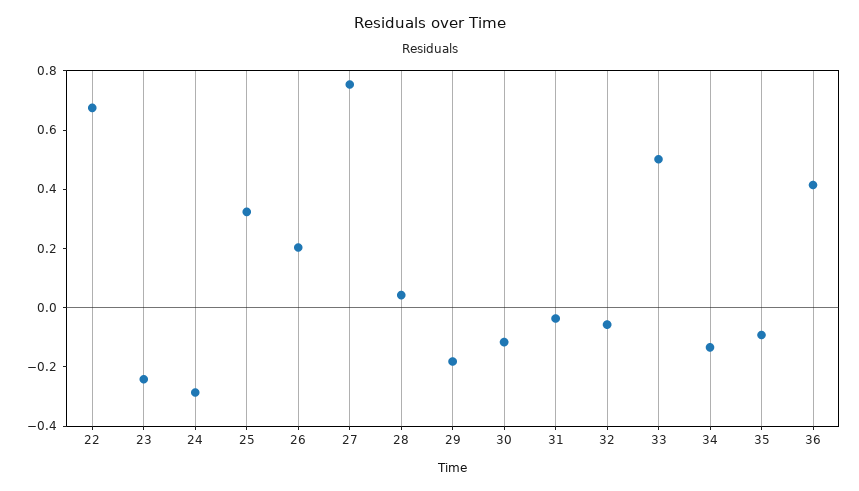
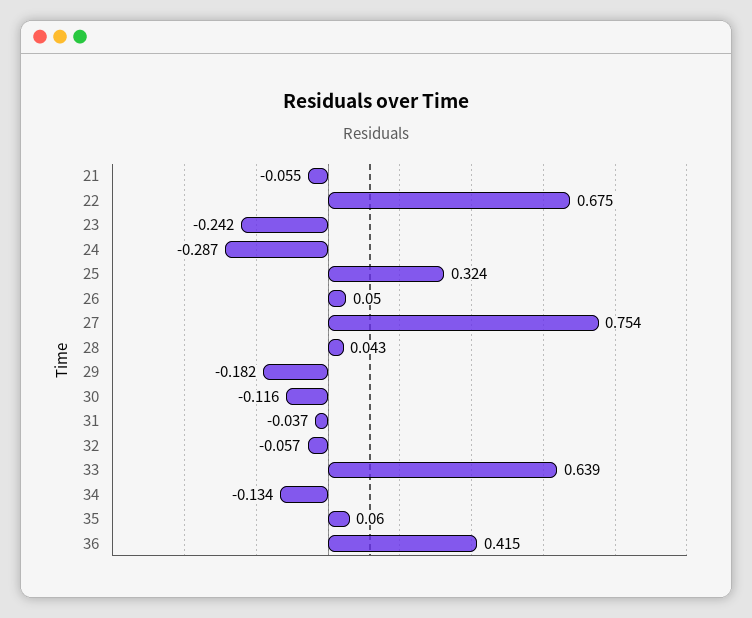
  {
    "22": 0.675,
    "23": -0.242,
    "24": -0.287,
    "25": 0.324,
-   "26": 0.2,
+   "26": 0.05,
    "27": 0.754,
    "28": 0.043,
    "29": -0.182,
    "30": -0.116,
    "31": -0.037,
    "32": -0.057,
-   "33": 0.5,
+   "33": 0.639,
    "34": -0.134,
-   "35": -0.1,
+   "35": 0.06,
-   "36": 0.415
+   "36": 0.415,
+   "21": -0.055
  }

